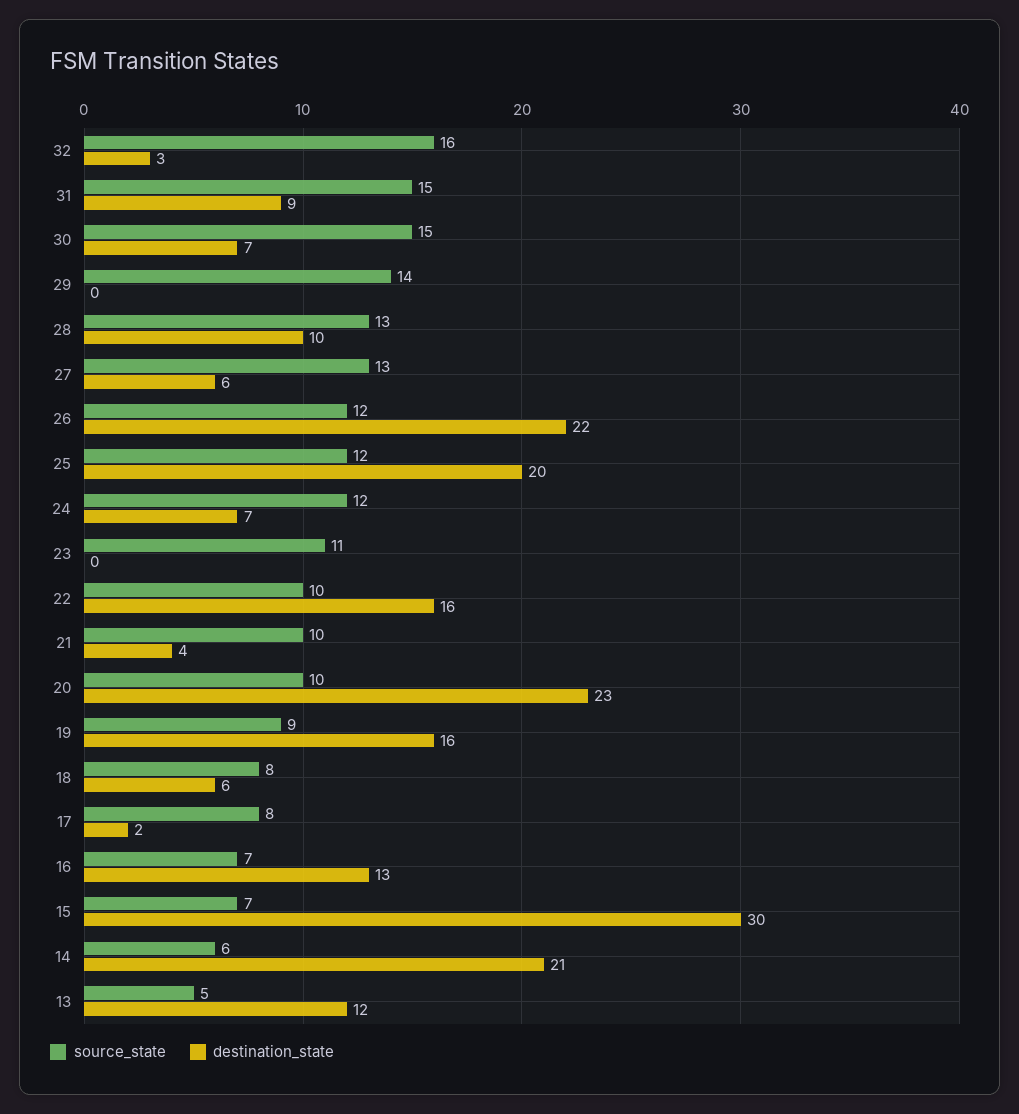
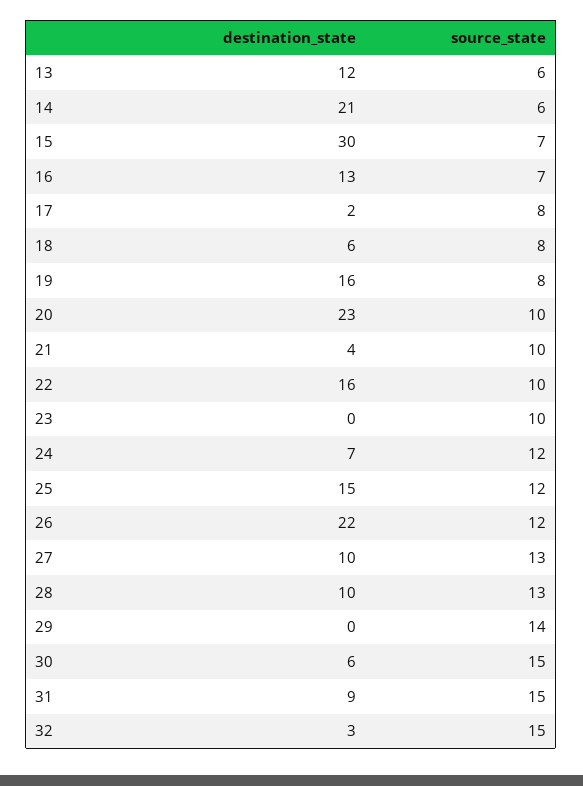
  {
    "source_state": {
-     "32": 16,
+     "32": 15,
      "31": 15,
      "30": 15,
      "29": 14,
      "28": 13,
      "27": 13,
      "26": 12,
      "25": 12,
      "24": 12,
-     "23": 11,
+     "23": 10,
      "22": 10,
      "21": 10,
      "20": 10,
-     "19": 9,
+     "19": 8,
      "18": 8,
      "17": 8,
      "16": 7,
      "15": 7,
      "14": 6,
-     "13": 5
+     "13": 6
    },
    "destination_state": {
      "32": 3,
      "31": 9,
-     "30": 7,
+     "30": 6,
      "29": 0,
      "28": 10,
-     "27": 6,
+     "27": 10,
      "26": 22,
-     "25": 20,
+     "25": 15,
      "24": 7,
      "23": 0,
      "22": 16,
      "21": 4,
      "20": 23,
      "19": 16,
      "18": 6,
      "17": 2,
      "16": 13,
      "15": 30,
      "14": 21,
      "13": 12
    }
  }

